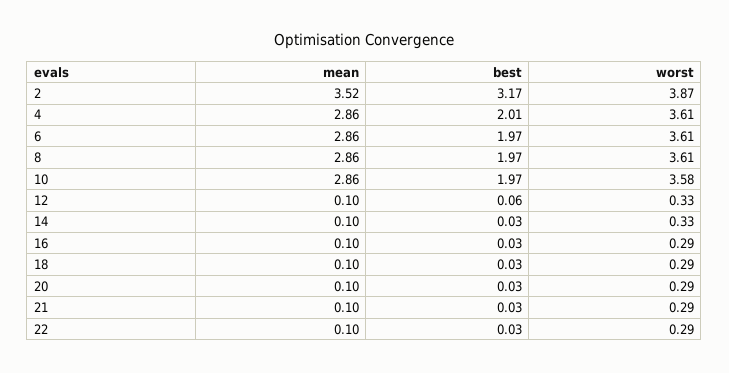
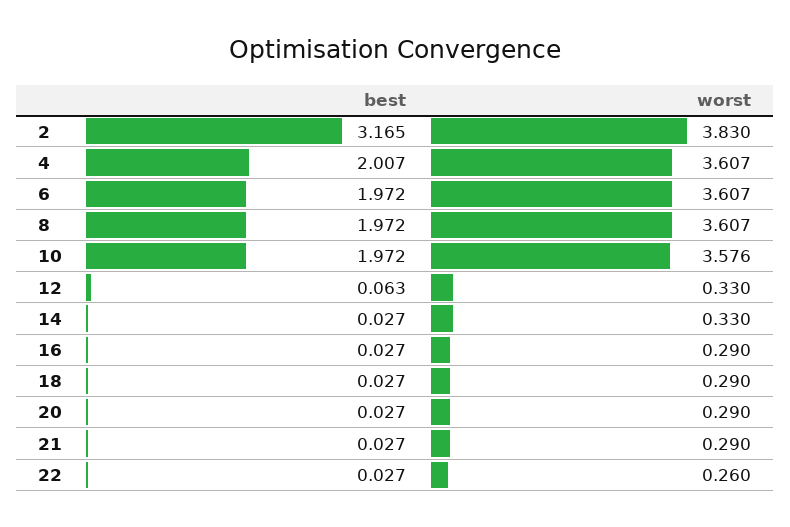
  {
-   "mean": {
-     "2": 3.52,
-     "4": 2.86,
-     "6": 2.86,
-     "8": 2.86,
-     "10": 2.86,
-     "12": 0.1,
-     "14": 0.1,
-     "16": 0.1,
-     "18": 0.1,
-     "20": 0.1,
-     "21": 0.1,
-     "22": 0.1
-   },
    "best": {
      "2": 3.165,
      "4": 2.007,
      "6": 1.972,
      "8": 1.972,
      "10": 1.972,
      "12": 0.063,
      "14": 0.027,
      "16": 0.027,
      "18": 0.027,
      "20": 0.027,
      "21": 0.027,
      "22": 0.027
    },
    "worst": {
-     "2": 3.87,
+     "2": 3.83,
      "4": 3.607,
      "6": 3.607,
      "8": 3.607,
      "10": 3.576,
      "12": 0.33,
      "14": 0.33,
      "16": 0.29,
      "18": 0.29,
      "20": 0.29,
      "21": 0.29,
-     "22": 0.29
+     "22": 0.26
    }
  }

